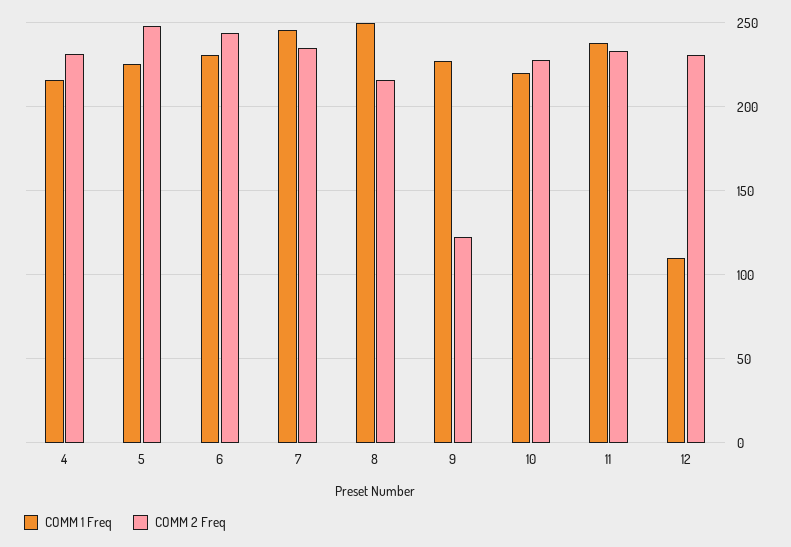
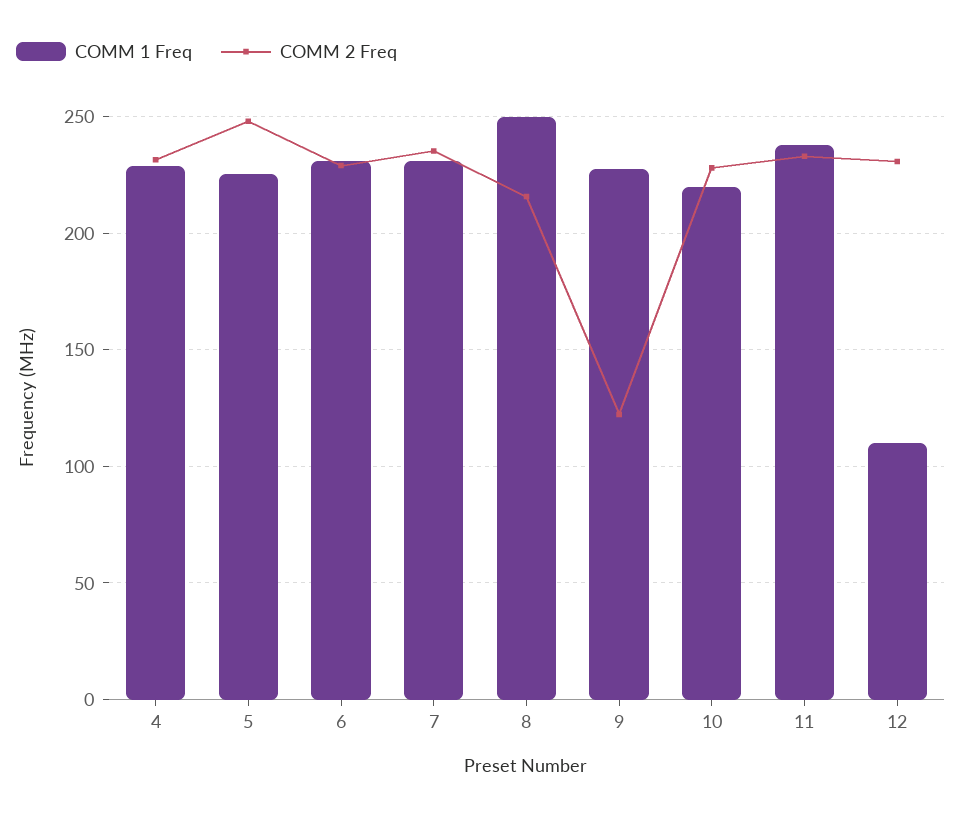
  {
    "COMM 1 Freq": {
-     "4": 215,
+     "4": 230,
      "5": 225,
      "6": 230,
-     "7": 245,
+     "7": 230,
      "8": 250,
      "9": 230,
      "10": 220,
      "11": 240,
      "12": 110
    },
    "COMM 2 Freq": {
      "4": 230,
      "5": 250,
-     "6": 245,
+     "6": 230,
      "7": 235,
      "8": 215,
      "9": 120,
      "10": 230,
      "11": 235,
      "12": 230
    }
  }

